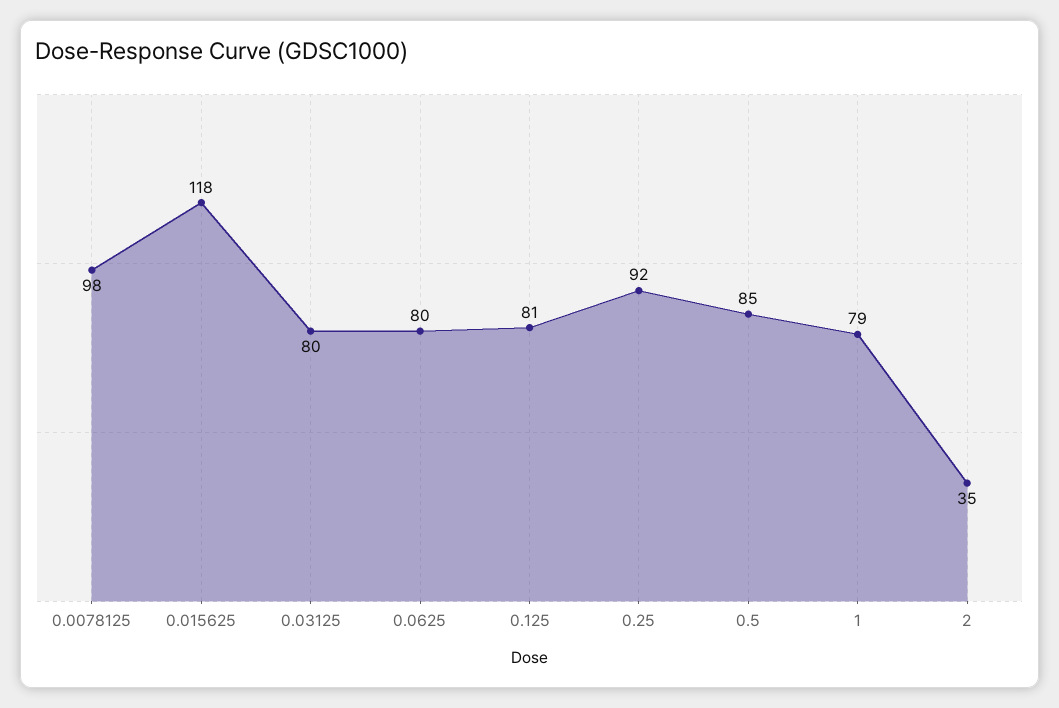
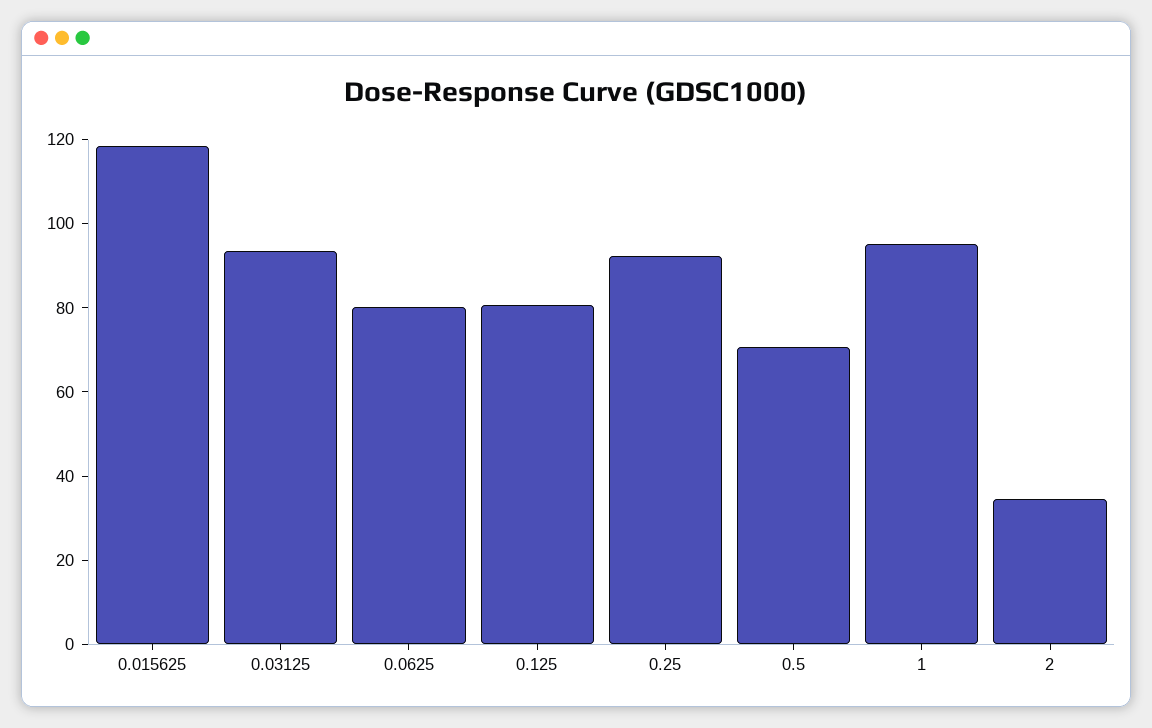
  {
-   "0.0078125": 98,
    "0.015625": 118,
-   "0.03125": 80,
+   "0.03125": 95,
    "0.0625": 80,
    "0.125": 81,
    "0.25": 92,
-   "0.5": 85,
+   "0.5": 70,
-   "1": 79,
+   "1": 95,
    "2": 35
  }

